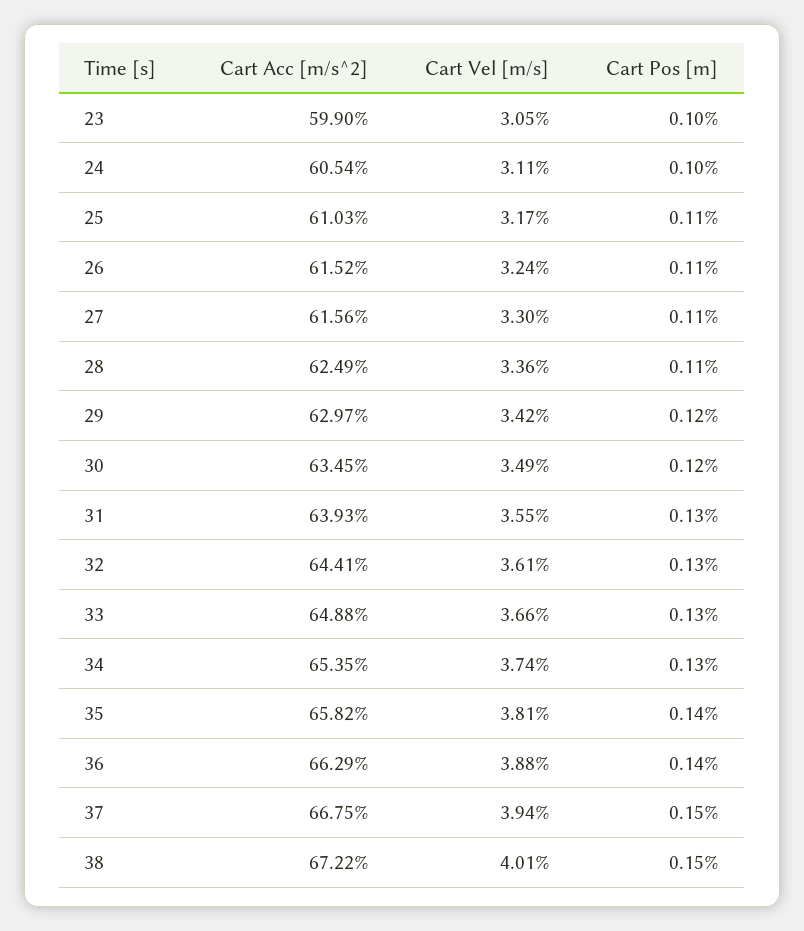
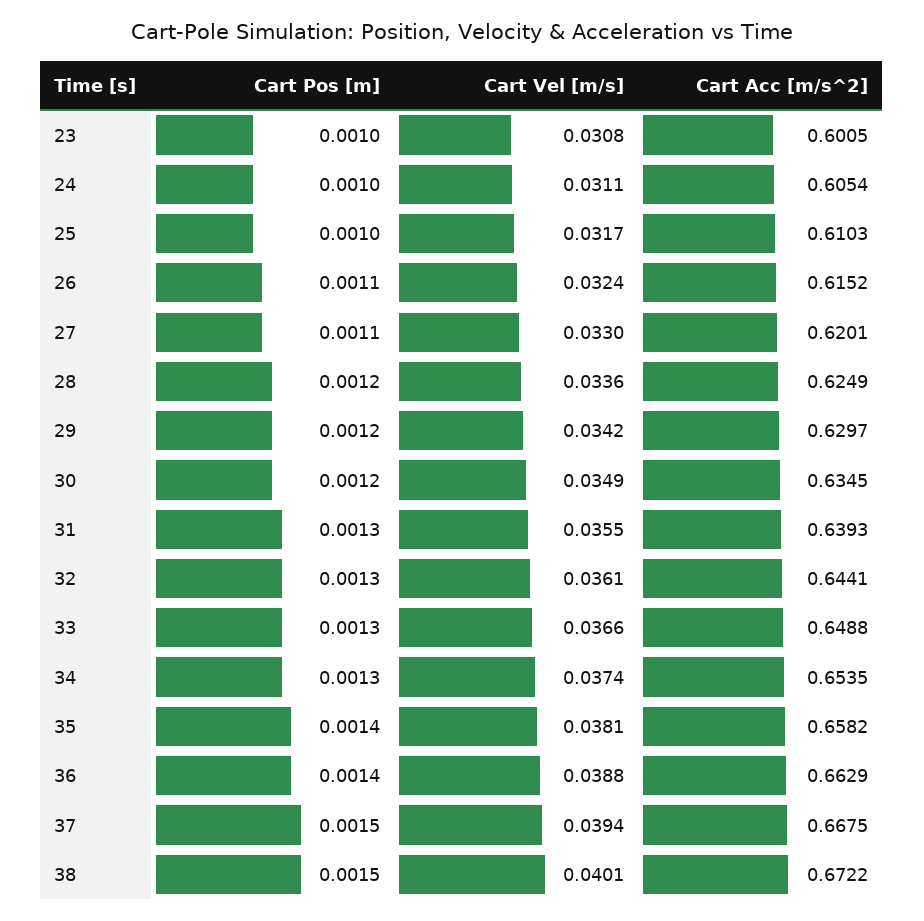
  {
    "Cart Acc [m/s^2]": {
-     "23": 0.599,
+     "23": 0.6005,
      "24": 0.6054,
      "25": 0.6103,
      "26": 0.6152,
-     "27": 0.6156,
+     "27": 0.6201,
      "28": 0.6249,
      "29": 0.6297,
      "30": 0.6345,
      "31": 0.6393,
      "32": 0.6441,
      "33": 0.6488,
      "34": 0.6535,
      "35": 0.6582,
      "36": 0.6629,
      "37": 0.6675,
      "38": 0.6722
    },
    "Cart Vel [m/s]": {
-     "23": 0.0305,
+     "23": 0.0308,
      "24": 0.0311,
      "25": 0.0317,
      "26": 0.0324,
      "27": 0.033,
      "28": 0.0336,
      "29": 0.0342,
      "30": 0.0349,
      "31": 0.0355,
      "32": 0.0361,
      "33": 0.0366,
      "34": 0.0374,
      "35": 0.0381,
      "36": 0.0388,
      "37": 0.0394,
      "38": 0.0401
    },
    "Cart Pos [m]": {
      "23": 0.001,
      "24": 0.001,
-     "25": 0.0011,
+     "25": 0.001,
      "26": 0.0011,
      "27": 0.0011,
-     "28": 0.0011,
+     "28": 0.0012,
      "29": 0.0012,
      "30": 0.0012,
      "31": 0.0013,
      "32": 0.0013,
      "33": 0.0013,
      "34": 0.0013,
      "35": 0.0014,
      "36": 0.0014,
      "37": 0.0015,
      "38": 0.0015
    }
  }

